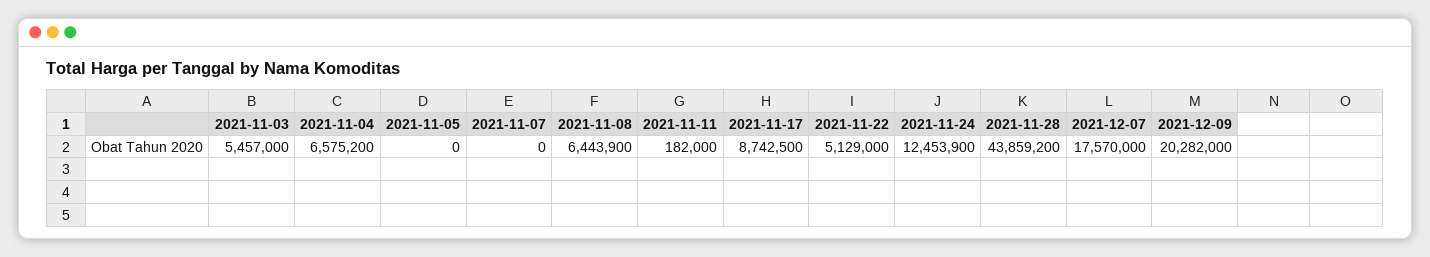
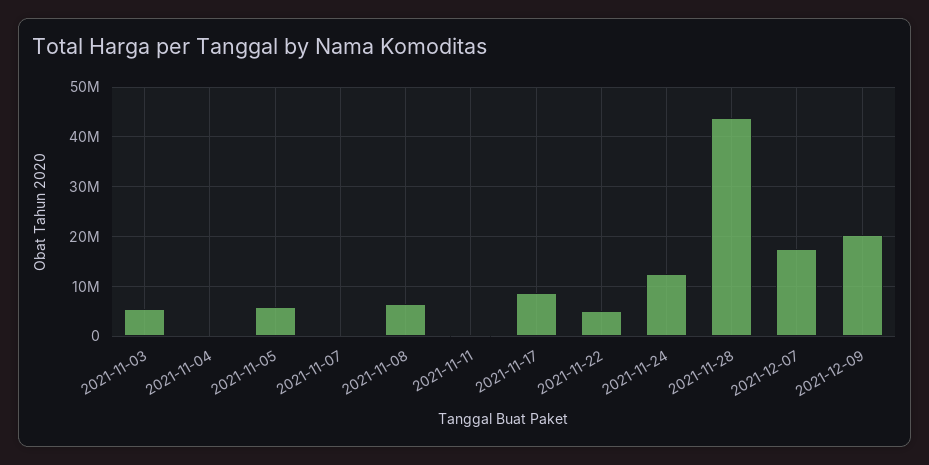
  {
    "2021-11-03": 5457000,
-   "2021-11-04": 6575200,
+   "2021-11-04": 0,
-   "2021-11-05": 0,
+   "2021-11-05": 6000000,
    "2021-11-07": 0,
    "2021-11-08": 6443900,
    "2021-11-11": 182000,
    "2021-11-17": 8742500,
    "2021-11-22": 5129000,
    "2021-11-24": 12453900,
    "2021-11-28": 43859200,
    "2021-12-07": 17570000,
    "2021-12-09": 20282000
  }

